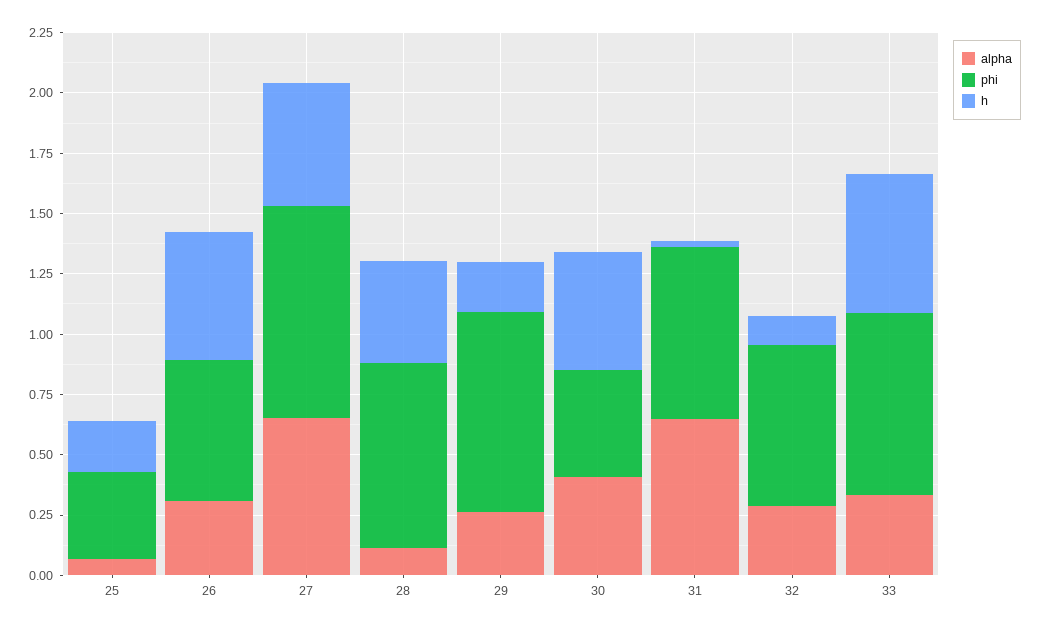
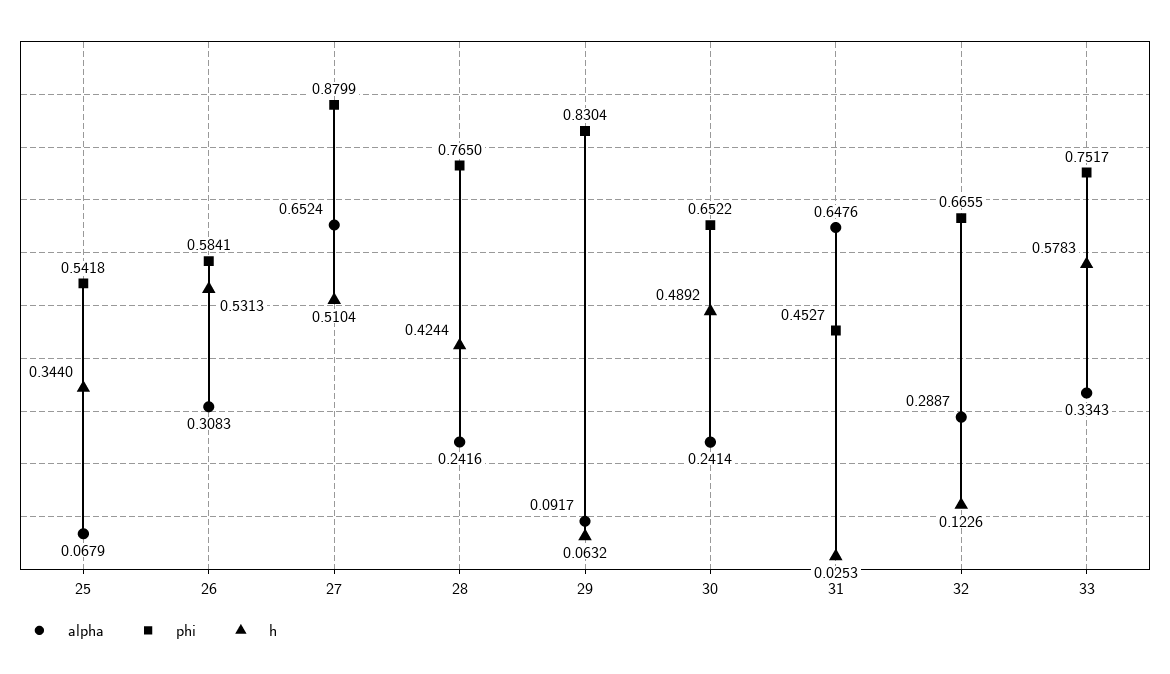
  {
    "alpha": {
      "25": 0.0679,
      "26": 0.3083,
      "27": 0.6524,
-     "28": 0.1,
+     "28": 0.2416,
-     "29": 0.25,
+     "29": 0.0917,
-     "30": 0.4,
+     "30": 0.2414,
      "31": 0.6476,
      "32": 0.2887,
      "33": 0.3343
    },
    "phi": {
-     "25": 0.35,
+     "25": 0.5418,
      "26": 0.5841,
      "27": 0.8799,
      "28": 0.765,
      "29": 0.8304,
-     "30": 0.45,
+     "30": 0.6522,
-     "31": 0.7,
+     "31": 0.4527,
      "32": 0.6655,
      "33": 0.7517
    },
    "h": {
-     "25": 0.2,
+     "25": 0.344,
      "26": 0.5313,
      "27": 0.5104,
      "28": 0.4244,
-     "29": 0.2,
+     "29": 0.0632,
      "30": 0.4892,
      "31": 0.0253,
      "32": 0.1226,
      "33": 0.5783
    }
  }

